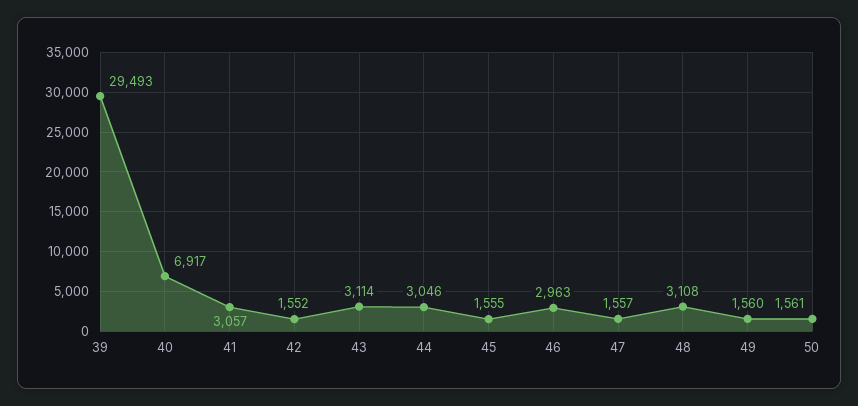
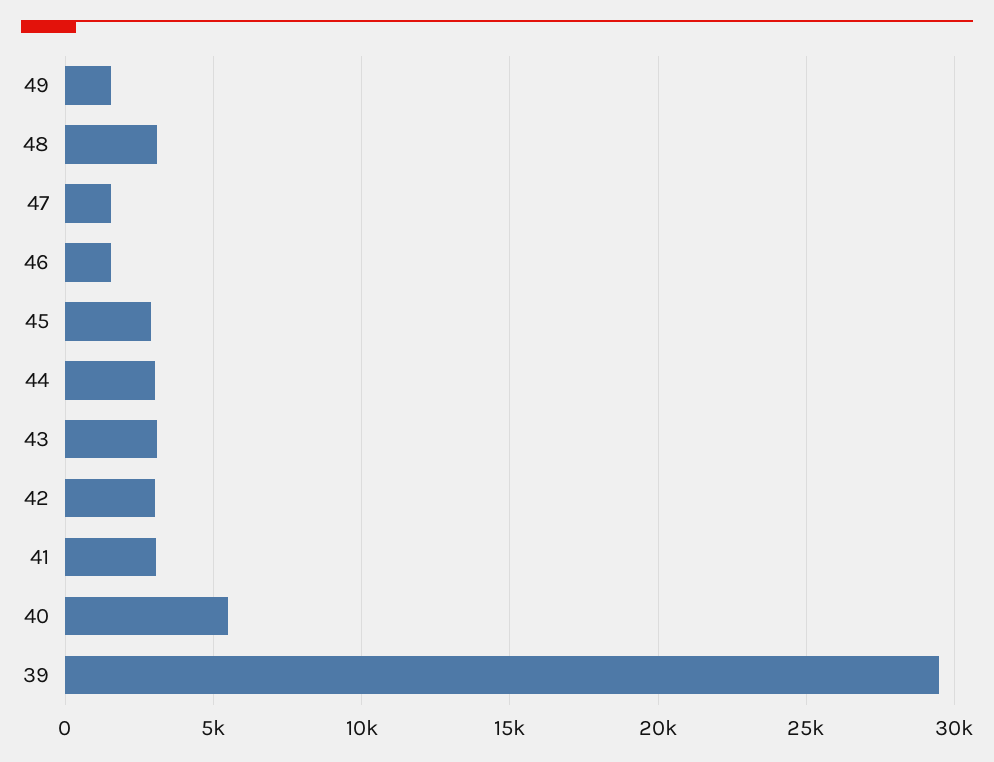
  {
    "39": 29493,
-   "40": 6917,
+   "40": 5500,
    "41": 3057,
-   "42": 1552,
+   "42": 3000,
    "43": 3114,
    "44": 3046,
-   "45": 1555,
+   "45": 3000,
-   "46": 2963,
+   "46": 1500,
    "47": 1557,
    "48": 3108,
-   "49": 1560,
+   "49": 1560
-   "50": 1561
  }

